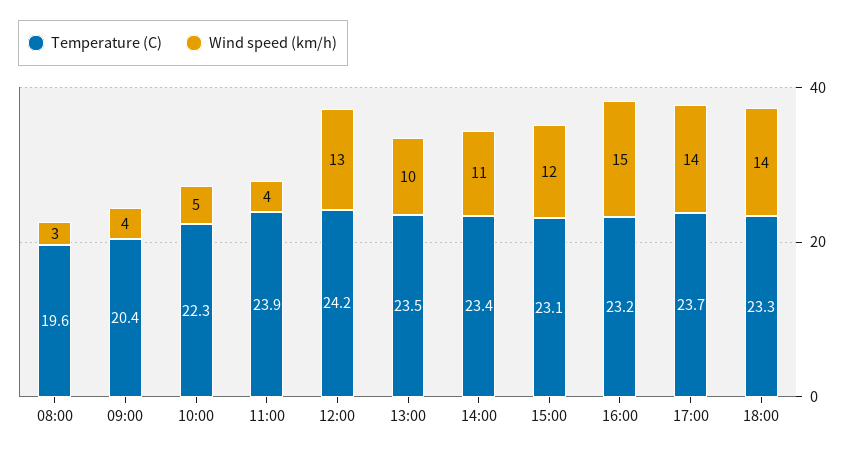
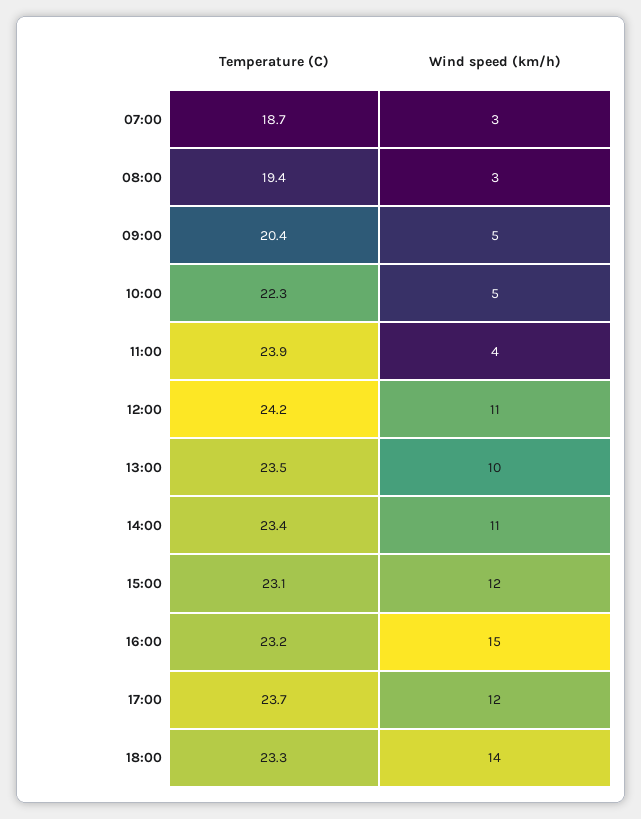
  {
    "Temperature (C)": {
-     "08:00": 19.6,
+     "08:00": 19.4,
      "09:00": 20.4,
      "10:00": 22.3,
      "11:00": 23.9,
      "12:00": 24.2,
      "13:00": 23.5,
      "14:00": 23.4,
      "15:00": 23.1,
      "16:00": 23.2,
      "17:00": 23.7,
-     "18:00": 23.3
+     "18:00": 23.3,
+     "07:00": 18.7
    },
    "Wind speed (km/h)": {
      "08:00": 3,
-     "09:00": 4,
+     "09:00": 5,
      "10:00": 5,
      "11:00": 4,
-     "12:00": 13,
+     "12:00": 11,
      "13:00": 10,
      "14:00": 11,
      "15:00": 12,
      "16:00": 15,
-     "17:00": 14,
+     "17:00": 12,
-     "18:00": 14
+     "18:00": 14,
+     "07:00": 3
    }
  }

